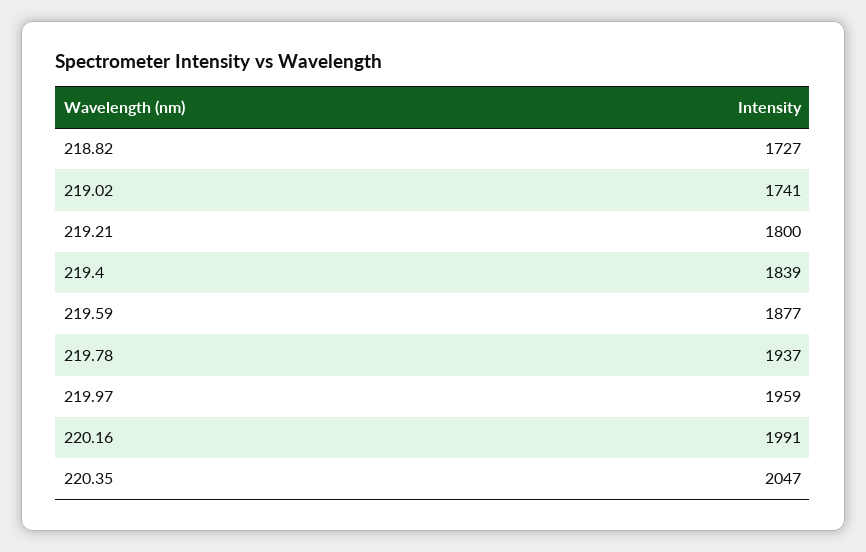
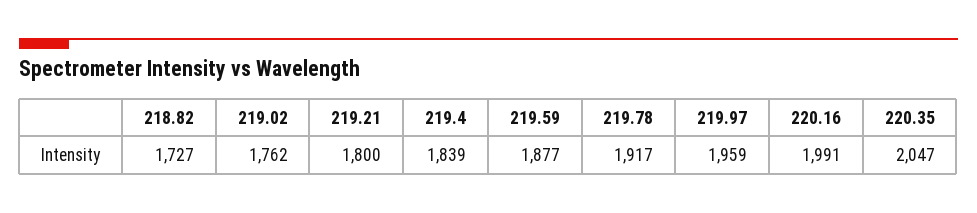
  {
    "218.82": 1727,
-   "219.02": 1741,
+   "219.02": 1762,
    "219.21": 1800,
    "219.4": 1839,
    "219.59": 1877,
-   "219.78": 1937,
+   "219.78": 1917,
    "219.97": 1959,
    "220.16": 1991,
    "220.35": 2047
  }

